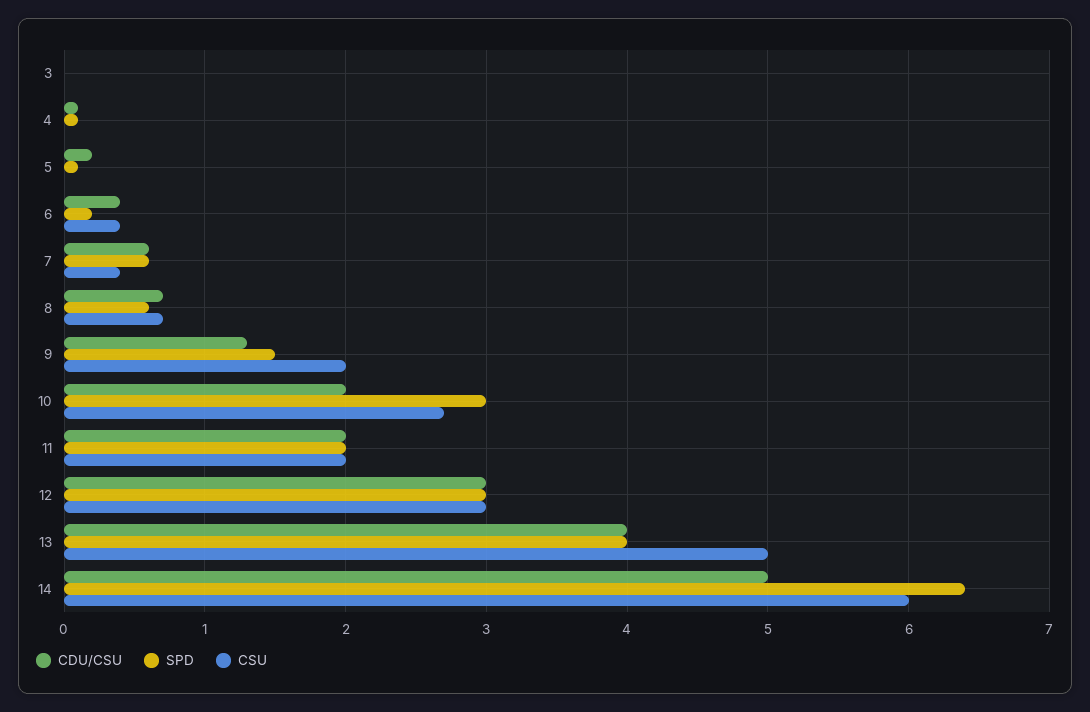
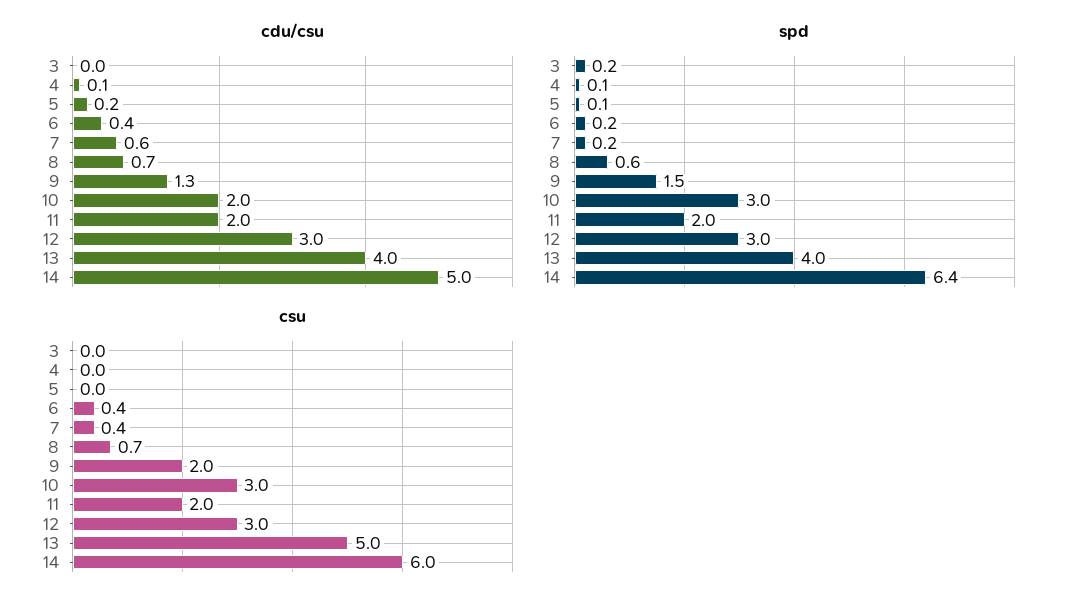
  {
    "CDU/CSU": {
      "3": 0,
      "4": 0.1,
      "5": 0.2,
      "6": 0.4,
      "7": 0.6,
      "8": 0.7,
      "9": 1.3,
      "10": 2,
      "11": 2,
      "12": 3,
      "13": 4,
      "14": 5
    },
    "SPD": {
-     "3": 0,
+     "3": 0.2,
      "4": 0.1,
      "5": 0.1,
      "6": 0.2,
-     "7": 0.6,
+     "7": 0.2,
      "8": 0.6,
      "9": 1.5,
      "10": 3,
      "11": 2,
      "12": 3,
      "13": 4,
      "14": 6.4
    },
    "CSU": {
      "3": 0,
      "4": 0,
      "5": 0,
      "6": 0.4,
      "7": 0.4,
      "8": 0.7,
      "9": 2,
-     "10": 2.7,
+     "10": 3,
      "11": 2,
      "12": 3,
      "13": 5,
      "14": 6
    }
  }

